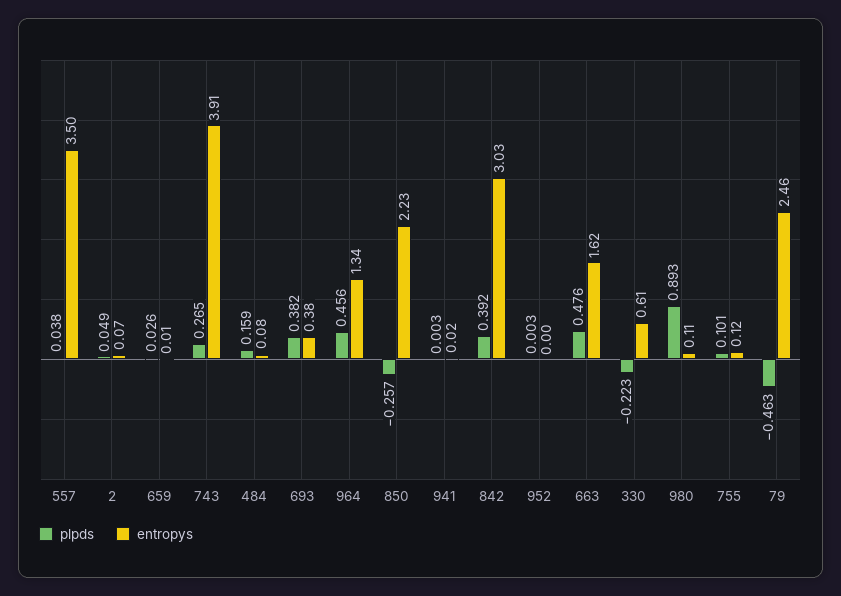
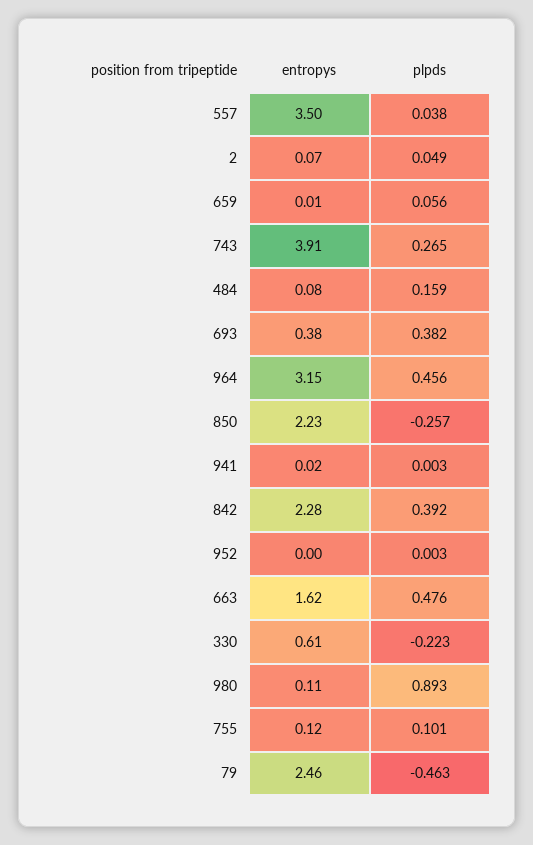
  {
    "plpds": {
      "557": 0.038,
      "2": 0.049,
-     "659": 0.026,
+     "659": 0.056,
      "743": 0.265,
      "484": 0.159,
      "693": 0.382,
      "964": 0.456,
      "850": -0.257,
      "941": 0.003,
      "842": 0.392,
      "952": 0.003,
      "663": 0.476,
      "330": -0.223,
      "980": 0.893,
      "755": 0.101,
      "79": -0.463
    },
    "entropys": {
      "557": 3.5,
      "2": 0.07,
      "659": 0.01,
      "743": 3.91,
      "484": 0.08,
      "693": 0.38,
-     "964": 1.34,
+     "964": 3.15,
      "850": 2.23,
      "941": 0.02,
-     "842": 3.03,
+     "842": 2.28,
      "952": 0,
      "663": 1.62,
      "330": 0.61,
      "980": 0.11,
      "755": 0.12,
      "79": 2.46
    }
  }

